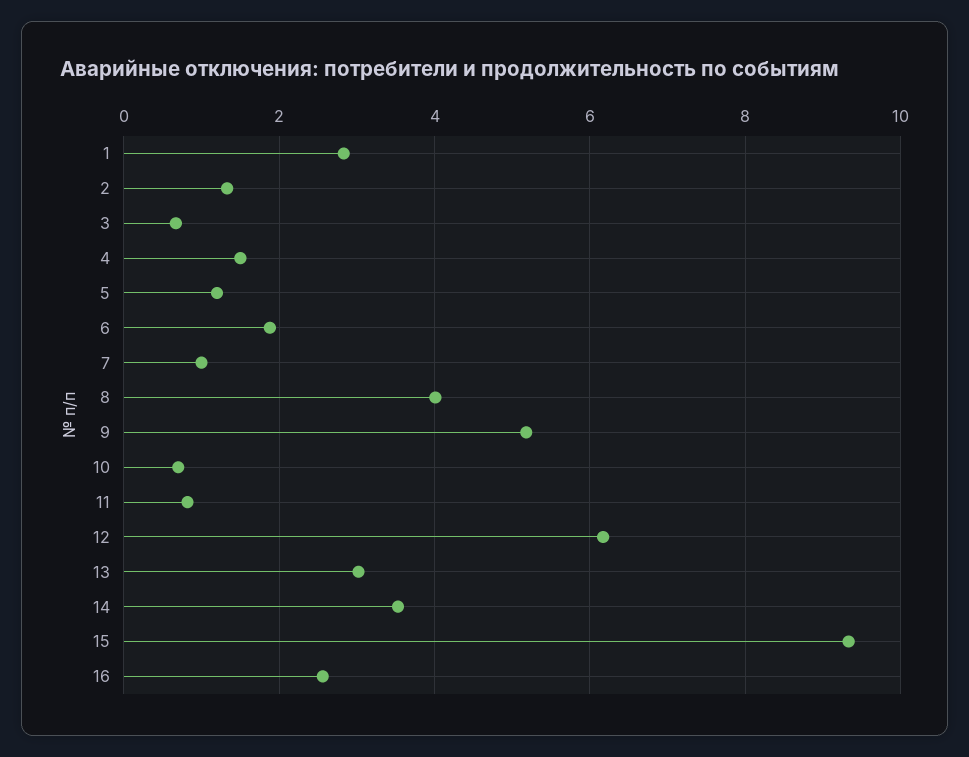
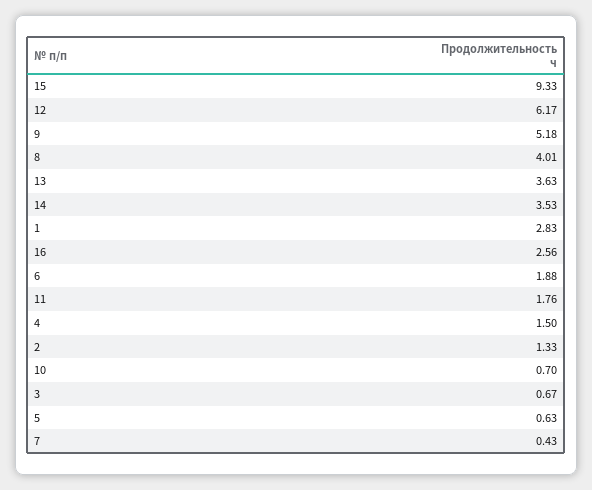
  {
    "1": 2.83,
    "2": 1.33,
    "3": 0.67,
    "4": 1.5,
-   "5": 1.2,
+   "5": 0.63,
    "6": 1.88,
-   "7": 1,
+   "7": 0.43,
    "8": 4.01,
    "9": 5.18,
    "10": 0.7,
-   "11": 0.8,
+   "11": 1.76,
    "12": 6.17,
-   "13": 3,
+   "13": 3.63,
    "14": 3.53,
    "15": 9.33,
    "16": 2.56
  }

